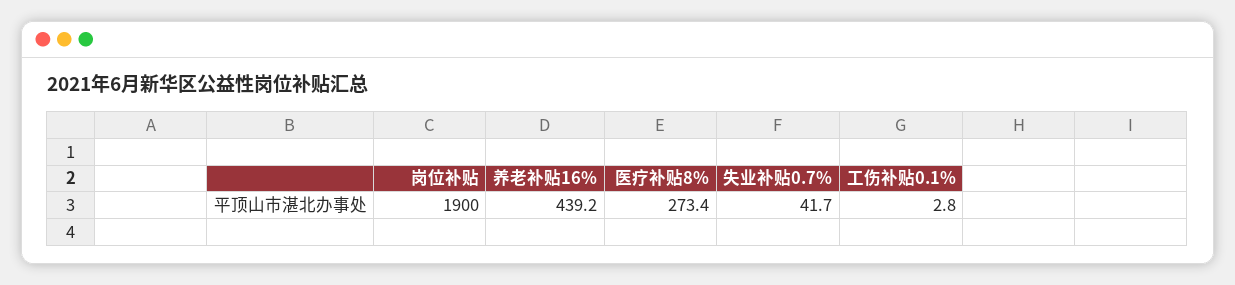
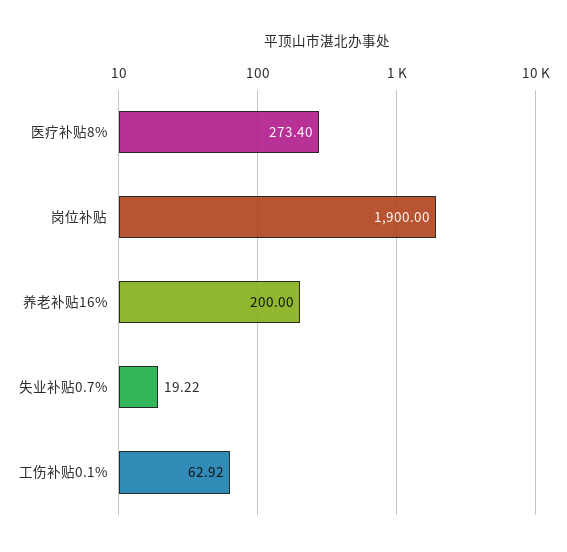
  {
    "岗位补贴": 1900,
-   "养老补贴16%": 439.2,
+   "养老补贴16%": 200,
    "医疗补贴8%": 273.4,
-   "失业补贴0.7%": 41.7,
+   "失业补贴0.7%": 19.22,
-   "工伤补贴0.1%": 2.8
+   "工伤补贴0.1%": 62.92
  }

